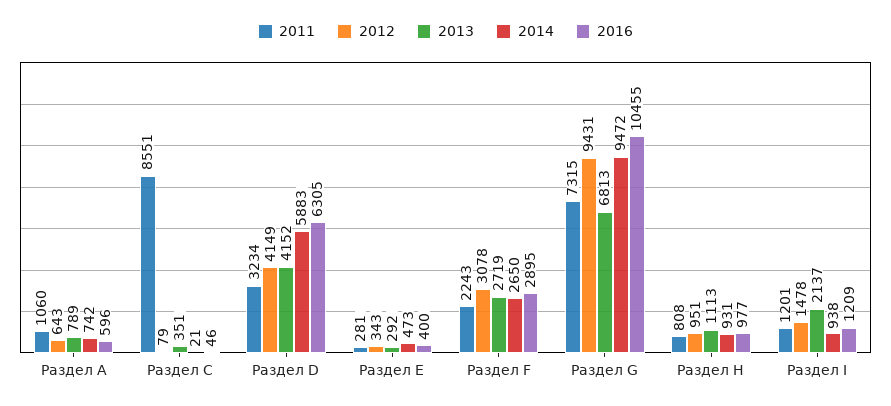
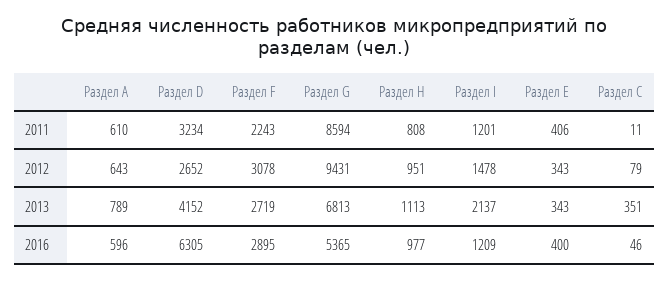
  {
    "2011": {
-     "Раздел A": 1060,
+     "Раздел A": 610,
-     "Раздел C": 8551,
+     "Раздел C": 11,
      "Раздел D": 3234,
-     "Раздел E": 281,
+     "Раздел E": 406,
      "Раздел F": 2243,
-     "Раздел G": 7315,
+     "Раздел G": 8594,
      "Раздел H": 808,
      "Раздел I": 1201
    },
    "2012": {
      "Раздел A": 643,
      "Раздел C": 79,
-     "Раздел D": 4149,
+     "Раздел D": 2652,
      "Раздел E": 343,
      "Раздел F": 3078,
      "Раздел G": 9431,
      "Раздел H": 951,
      "Раздел I": 1478
    },
    "2013": {
      "Раздел A": 789,
      "Раздел C": 351,
      "Раздел D": 4152,
-     "Раздел E": 292,
+     "Раздел E": 343,
      "Раздел F": 2719,
      "Раздел G": 6813,
      "Раздел H": 1113,
      "Раздел I": 2137
    },
-   "2014": {
-     "Раздел A": 742,
-     "Раздел C": 21,
-     "Раздел D": 5883,
-     "Раздел E": 473,
-     "Раздел F": 2650,
-     "Раздел G": 9472,
-     "Раздел H": 931,
-     "Раздел I": 938
-   },
    "2016": {
      "Раздел A": 596,
      "Раздел C": 46,
      "Раздел D": 6305,
      "Раздел E": 400,
      "Раздел F": 2895,
-     "Раздел G": 10455,
+     "Раздел G": 5365,
      "Раздел H": 977,
      "Раздел I": 1209
    }
  }

